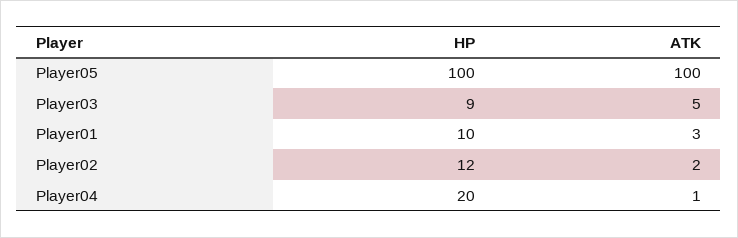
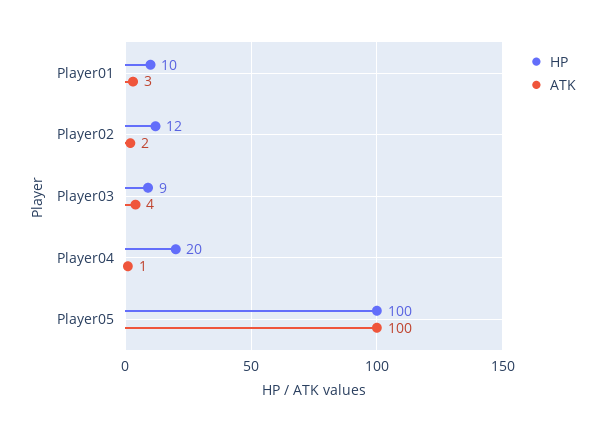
  {
    "HP": {
      "Player05": 100,
      "Player03": 9,
      "Player01": 10,
      "Player02": 12,
      "Player04": 20
    },
    "ATK": {
      "Player05": 100,
-     "Player03": 5,
+     "Player03": 4,
      "Player01": 3,
      "Player02": 2,
      "Player04": 1
    }
  }

